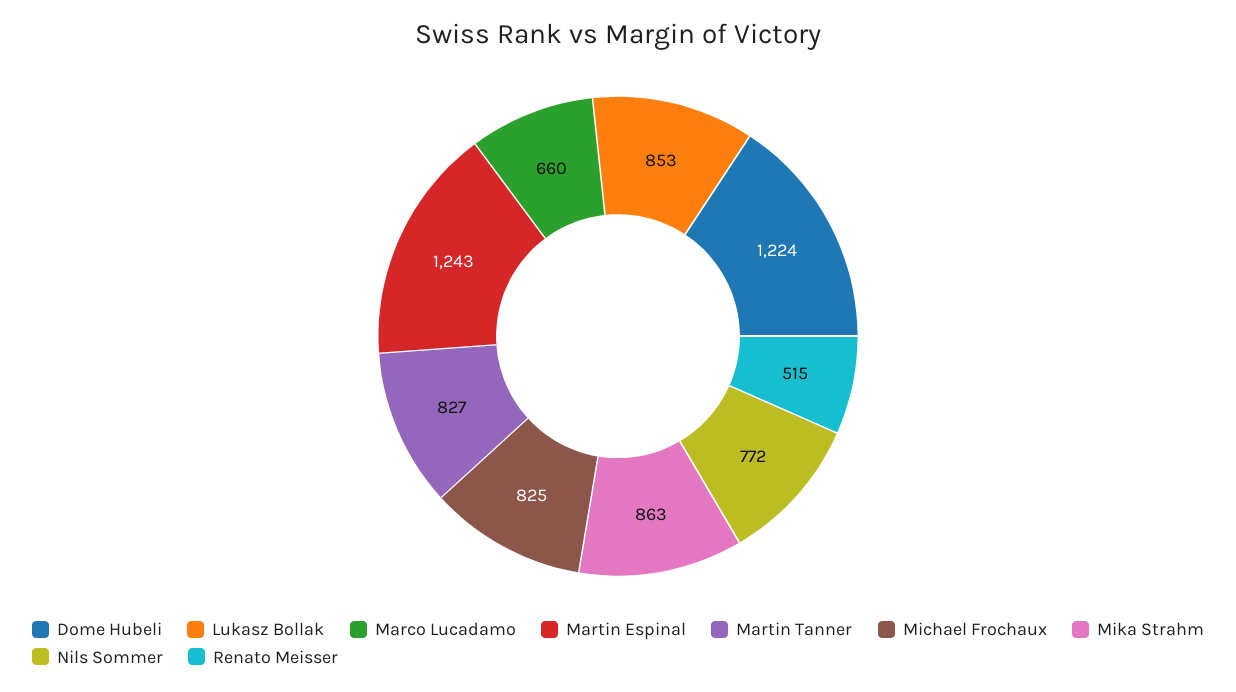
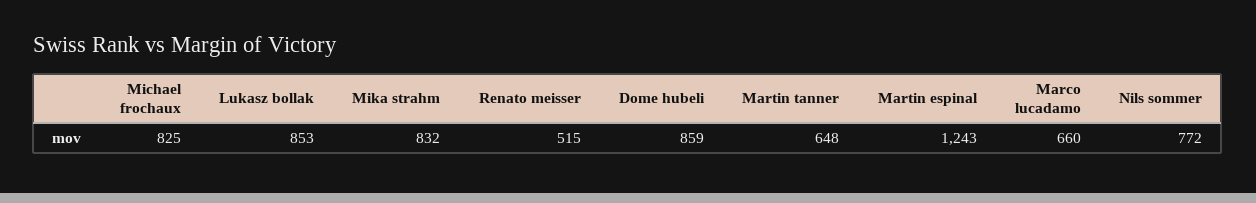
  {
-   "Dome Hubeli": 1224,
+   "Dome Hubeli": 859,
    "Lukasz Bollak": 853,
    "Marco Lucadamo": 660,
    "Martin Espinal": 1243,
-   "Martin Tanner": 827,
+   "Martin Tanner": 648,
    "Michael Frochaux": 825,
-   "Mika Strahm": 863,
+   "Mika Strahm": 832,
    "Nils Sommer": 772,
    "Renato Meisser": 515
  }

